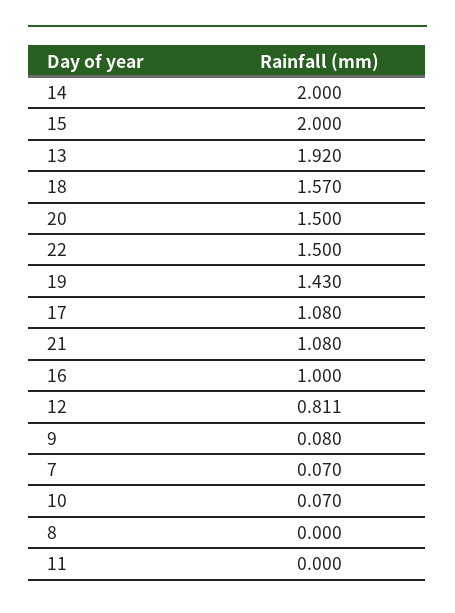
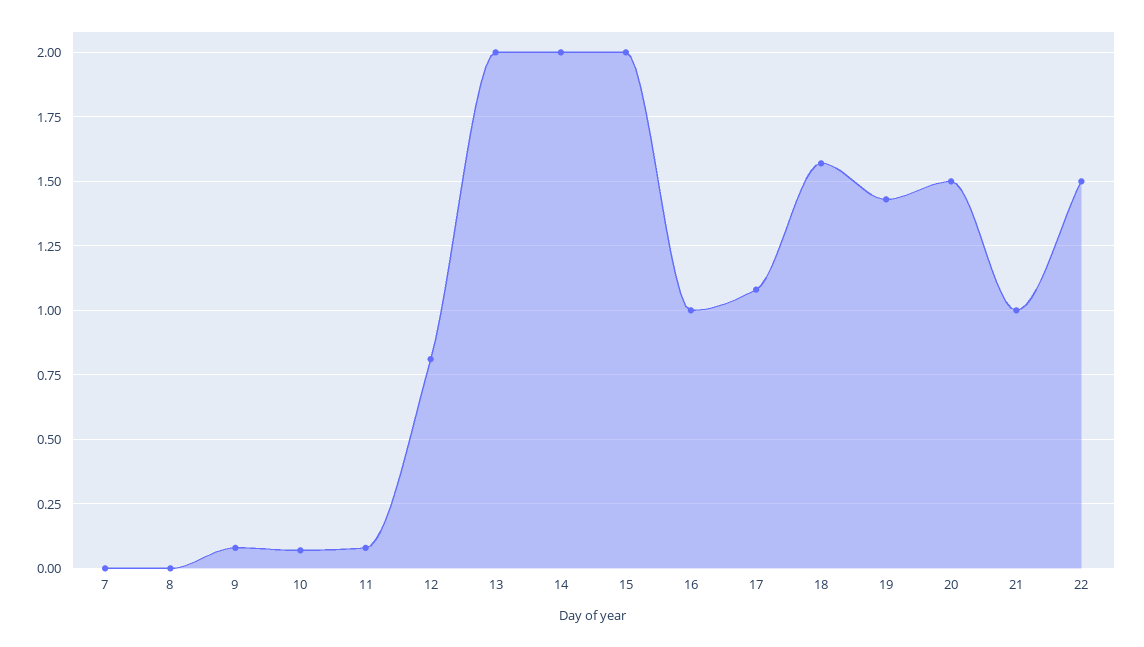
  {
    "14": 2,
    "15": 2,
-   "13": 1.92,
+   "13": 2,
    "18": 1.57,
    "20": 1.5,
    "22": 1.5,
    "19": 1.43,
    "17": 1.08,
-   "21": 1.08,
+   "21": 1,
    "16": 1,
    "12": 0.811,
    "9": 0.08,
-   "7": 0.07,
+   "7": 0,
    "10": 0.07,
    "8": 0,
-   "11": 0
+   "11": 0.075
  }

